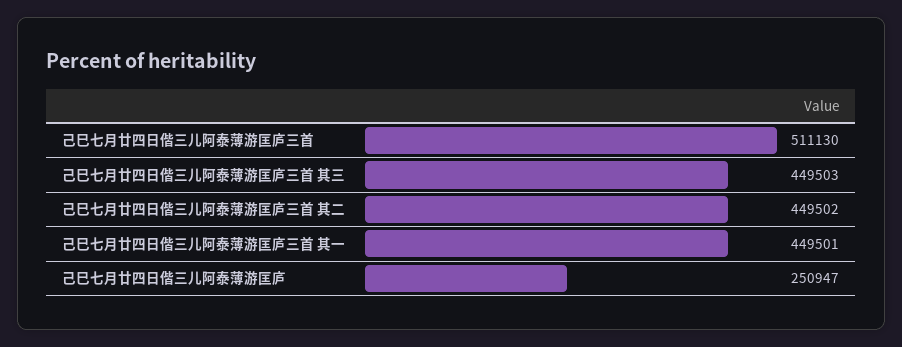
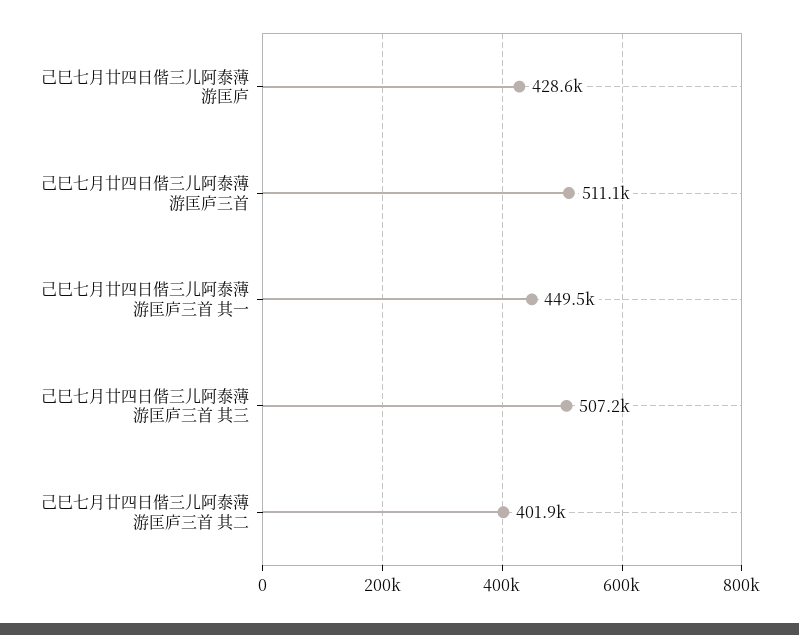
  {
    "己巳七月廿四日偕三儿阿泰薄游匡庐三首": 511130,
-   "己巳七月廿四日偕三儿阿泰薄游匡庐三首 其三": 449503,
+   "己巳七月廿四日偕三儿阿泰薄游匡庐三首 其三": 507200,
-   "己巳七月廿四日偕三儿阿泰薄游匡庐三首 其二": 449502,
+   "己巳七月廿四日偕三儿阿泰薄游匡庐三首 其二": 401900,
    "己巳七月廿四日偕三儿阿泰薄游匡庐三首 其一": 449501,
-   "己巳七月廿四日偕三儿阿泰薄游匡庐": 250947
+   "己巳七月廿四日偕三儿阿泰薄游匡庐": 428600
  }

